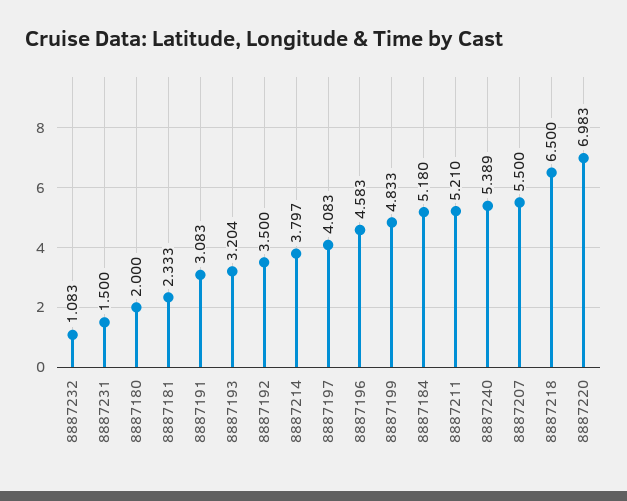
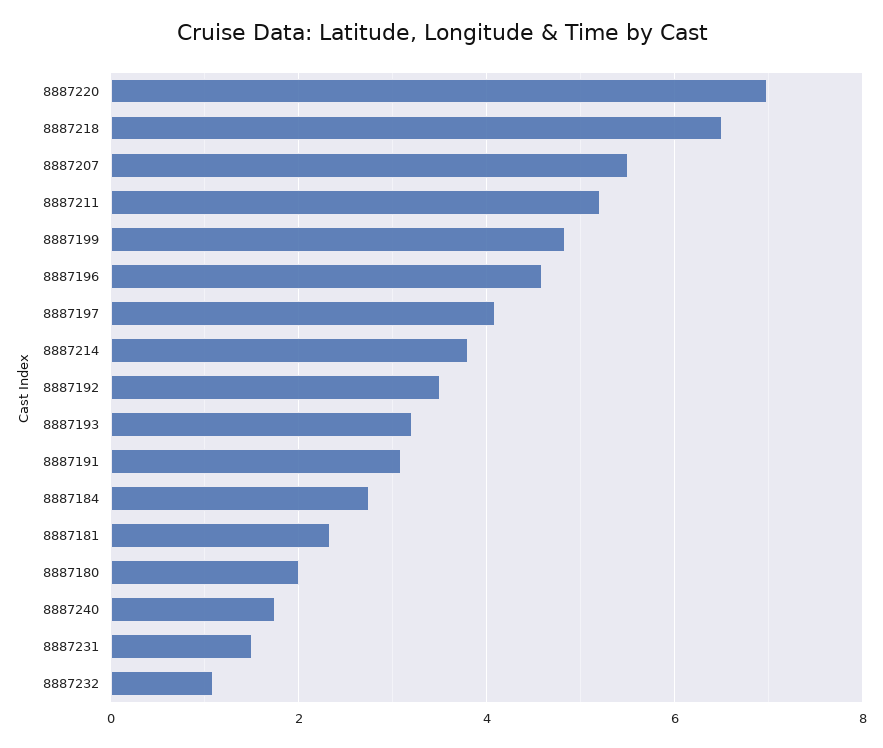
  {
    "8887232": 1.083,
    "8887231": 1.5,
    "8887180": 2,
    "8887181": 2.333,
    "8887191": 3.083,
    "8887193": 3.204,
    "8887192": 3.5,
    "8887214": 3.797,
    "8887197": 4.083,
    "8887196": 4.583,
    "8887199": 4.833,
-   "8887184": 5.18,
+   "8887184": 2.8,
    "8887211": 5.21,
-   "8887240": 5.389,
+   "8887240": 1.8,
    "8887207": 5.5,
    "8887218": 6.5,
    "8887220": 6.983
  }

